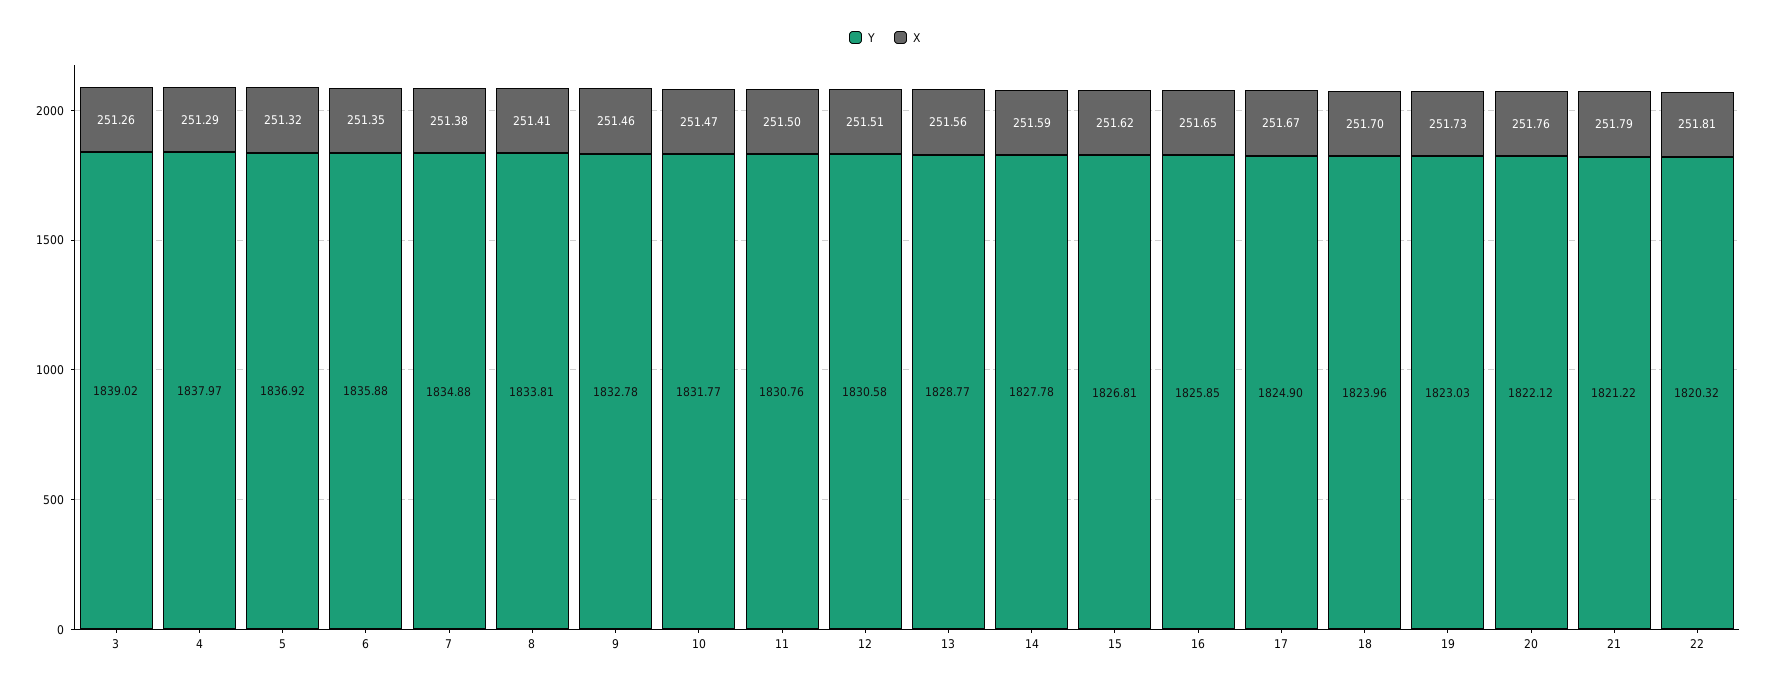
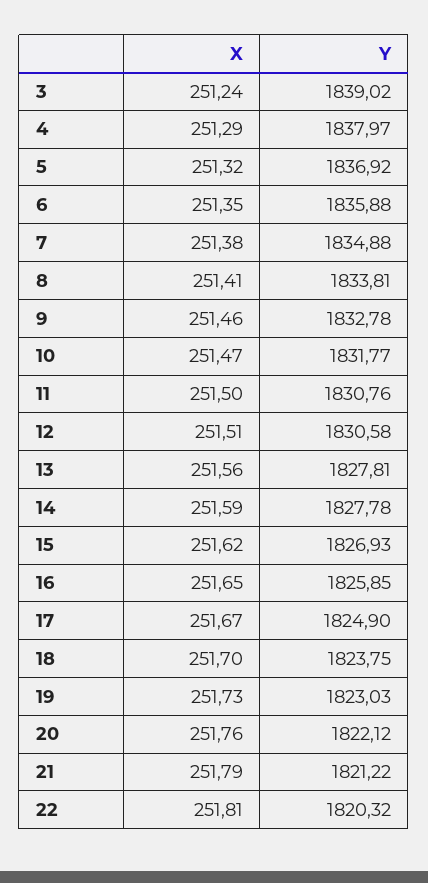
  {
    "Y": {
      "3": 1839.02,
      "4": 1837.97,
      "5": 1836.92,
      "6": 1835.88,
      "7": 1834.88,
      "8": 1833.81,
      "9": 1832.78,
      "10": 1831.77,
      "11": 1830.76,
      "12": 1830.58,
-     "13": 1828.77,
+     "13": 1827.81,
      "14": 1827.78,
-     "15": 1826.81,
+     "15": 1826.93,
      "16": 1825.85,
      "17": 1824.9,
-     "18": 1823.96,
+     "18": 1823.75,
      "19": 1823.03,
      "20": 1822.12,
      "21": 1821.22,
      "22": 1820.32
    },
    "X": {
-     "3": 251.26,
+     "3": 251.24,
      "4": 251.29,
      "5": 251.32,
      "6": 251.35,
      "7": 251.38,
      "8": 251.41,
      "9": 251.46,
      "10": 251.47,
      "11": 251.5,
      "12": 251.51,
      "13": 251.56,
      "14": 251.59,
      "15": 251.62,
      "16": 251.65,
      "17": 251.67,
      "18": 251.7,
      "19": 251.73,
      "20": 251.76,
      "21": 251.79,
      "22": 251.81
    }
  }

